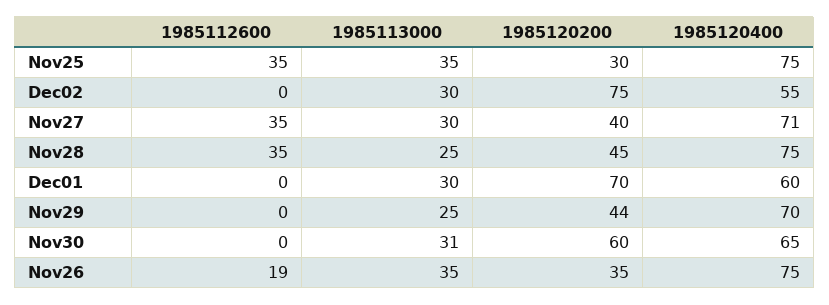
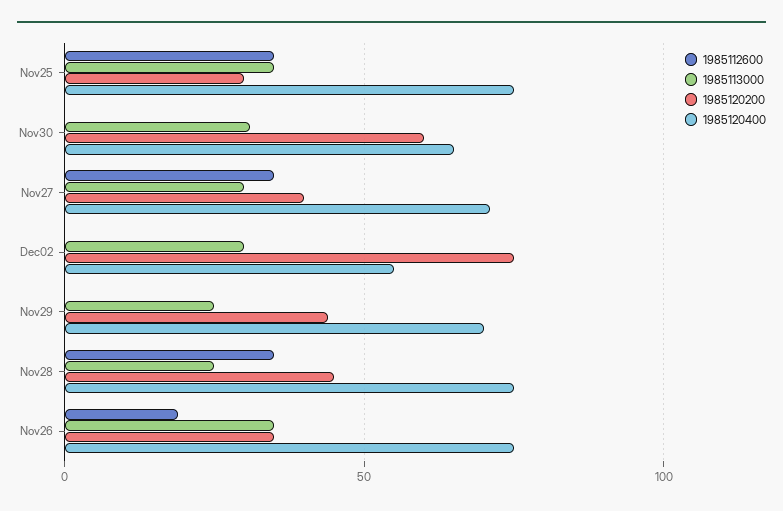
  {
    "1985112600": {
      "Nov25": 35,
      "Dec02": 0,
      "Nov27": 35,
      "Nov28": 35,
-     "Dec01": 0,
      "Nov29": 0,
      "Nov30": 0,
      "Nov26": 19
    },
    "1985113000": {
      "Nov25": 35,
      "Dec02": 30,
      "Nov27": 30,
      "Nov28": 25,
-     "Dec01": 30,
      "Nov29": 25,
      "Nov30": 31,
      "Nov26": 35
    },
    "1985120200": {
      "Nov25": 30,
      "Dec02": 75,
      "Nov27": 40,
      "Nov28": 45,
-     "Dec01": 70,
      "Nov29": 44,
      "Nov30": 60,
      "Nov26": 35
    },
    "1985120400": {
      "Nov25": 75,
      "Dec02": 55,
      "Nov27": 71,
      "Nov28": 75,
-     "Dec01": 60,
      "Nov29": 70,
      "Nov30": 65,
      "Nov26": 75
    }
  }

